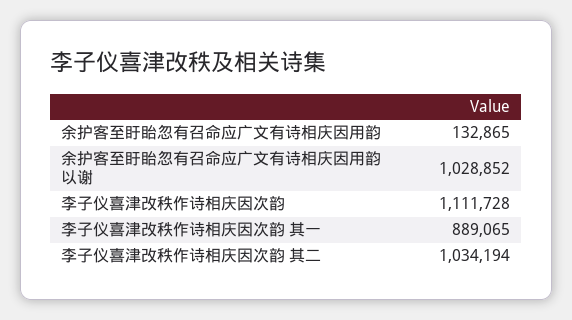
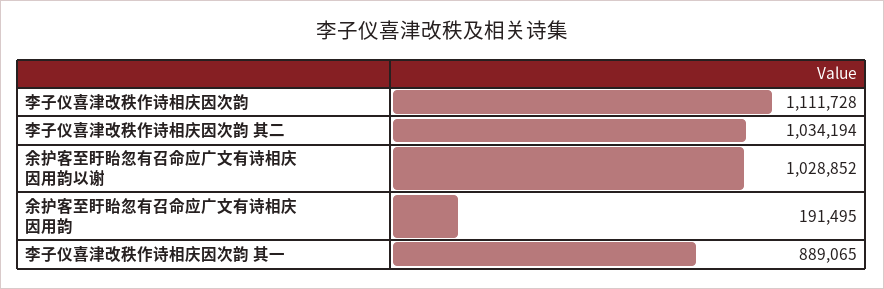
  {
-   "余护客至盱眙忽有召命应广文有诗相庆因用韵": 132865,
+   "余护客至盱眙忽有召命应广文有诗相庆因用韵": 191495,
    "余护客至盱眙忽有召命应广文有诗相庆因用韵以谢": 1028852,
    "李子仪喜津改秩作诗相庆因次韵": 1111728,
    "李子仪喜津改秩作诗相庆因次韵 其一": 889065,
    "李子仪喜津改秩作诗相庆因次韵 其二": 1034194
  }

